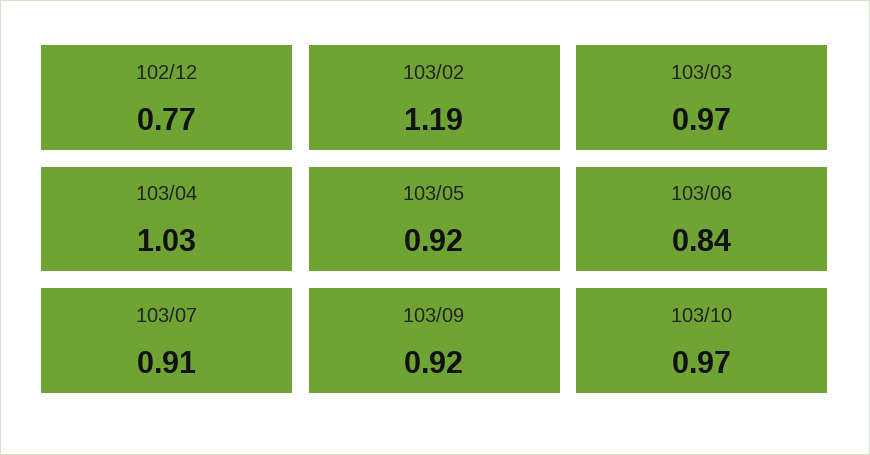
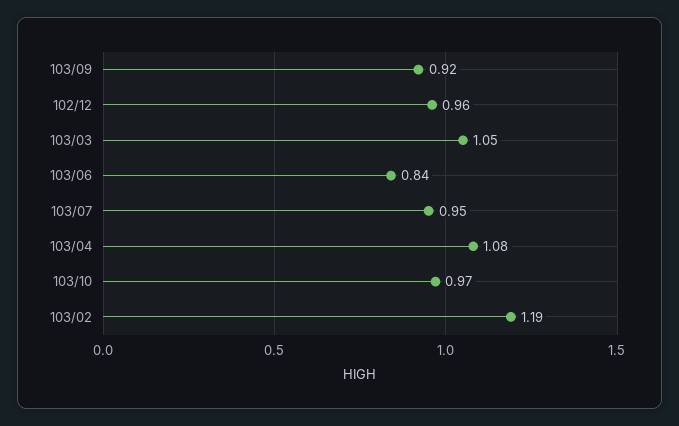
  {
-   "102/12": 0.77,
+   "102/12": 0.96,
    "103/02": 1.19,
-   "103/03": 0.97,
+   "103/03": 1.05,
-   "103/04": 1.03,
+   "103/04": 1.08,
-   "103/05": 0.92,
    "103/06": 0.84,
-   "103/07": 0.91,
+   "103/07": 0.95,
    "103/09": 0.92,
    "103/10": 0.97
  }

